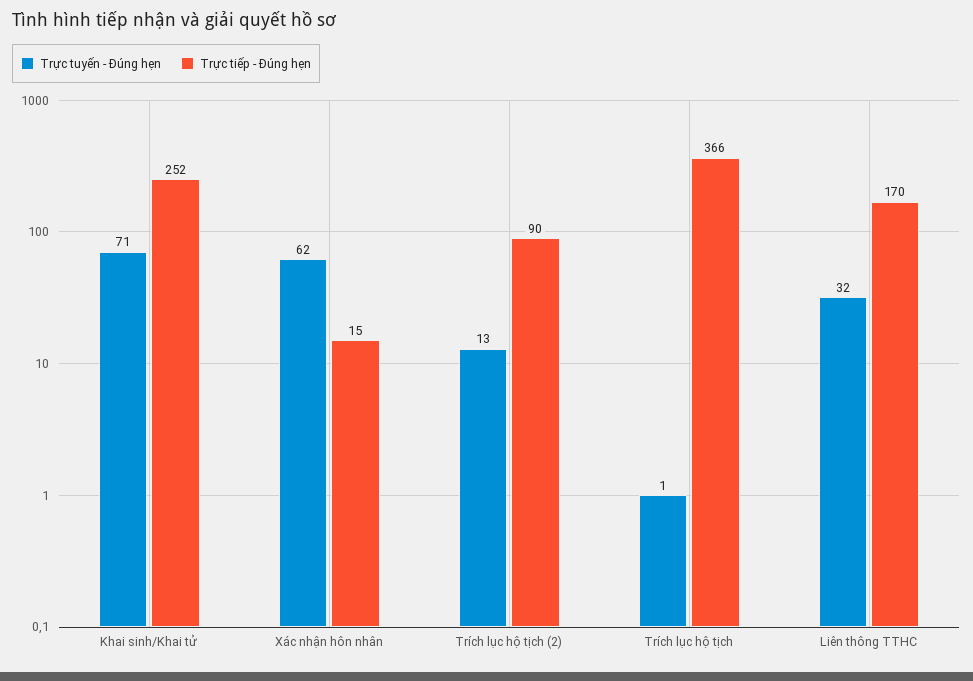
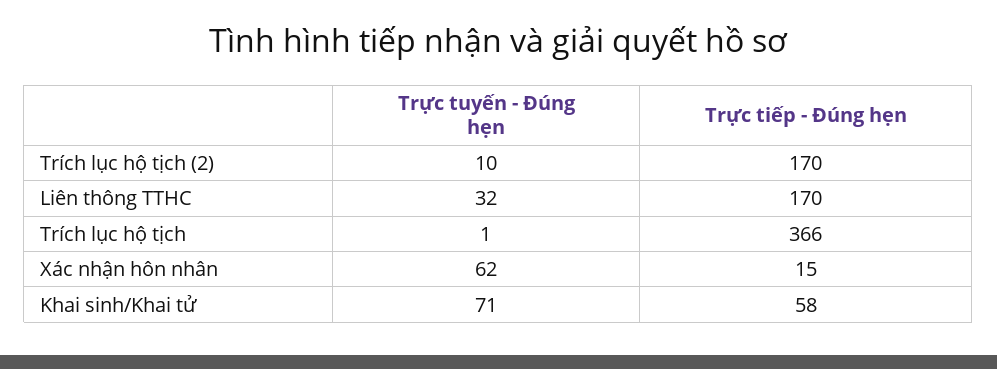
  {
    "Trực tuyến - Đúng hẹn": {
      "Khai sinh/Khai tử": 71,
      "Xác nhận hôn nhân": 62,
-     "Trích lục hộ tịch (2)": 13,
+     "Trích lục hộ tịch (2)": 10,
      "Trích lục hộ tịch": 1,
      "Liên thông TTHC": 32
    },
    "Trực tiếp - Đúng hẹn": {
-     "Khai sinh/Khai tử": 252,
+     "Khai sinh/Khai tử": 58,
      "Xác nhận hôn nhân": 15,
-     "Trích lục hộ tịch (2)": 90,
+     "Trích lục hộ tịch (2)": 170,
      "Trích lục hộ tịch": 366,
      "Liên thông TTHC": 170
    }
  }

